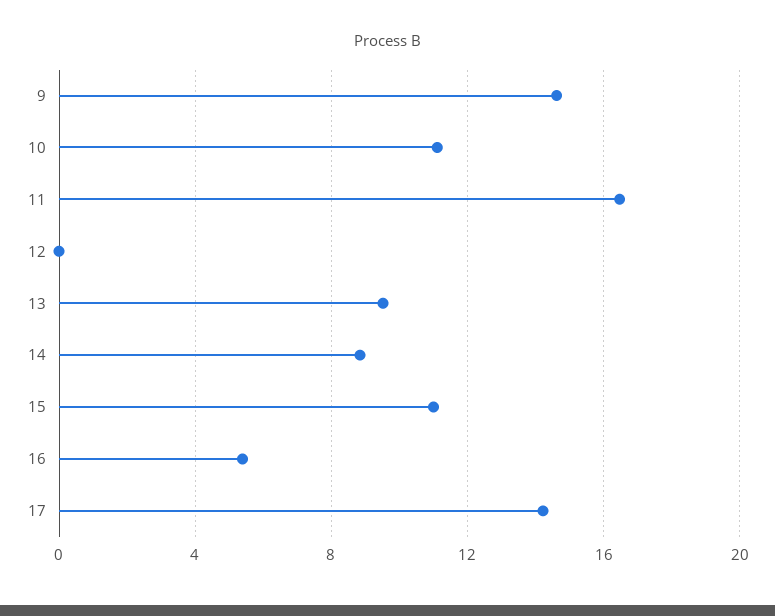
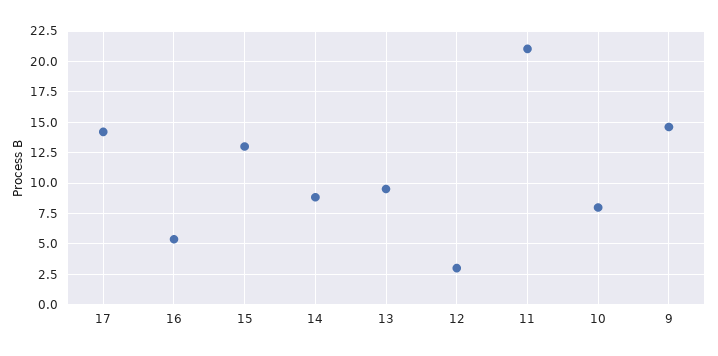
  {
    "9": 14.5,
-   "10": 11,
+   "10": 8,
-   "11": 16.5,
+   "11": 21,
-   "12": 0,
+   "12": 3,
    "13": 9.5,
    "14": 9,
-   "15": 11,
+   "15": 13,
    "16": 5.5,
    "17": 14
  }

